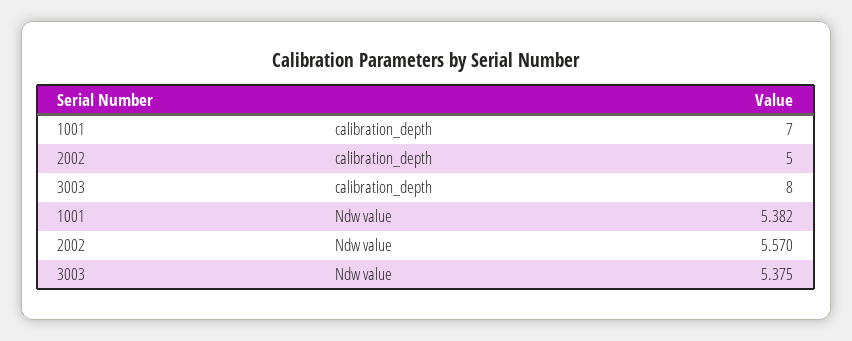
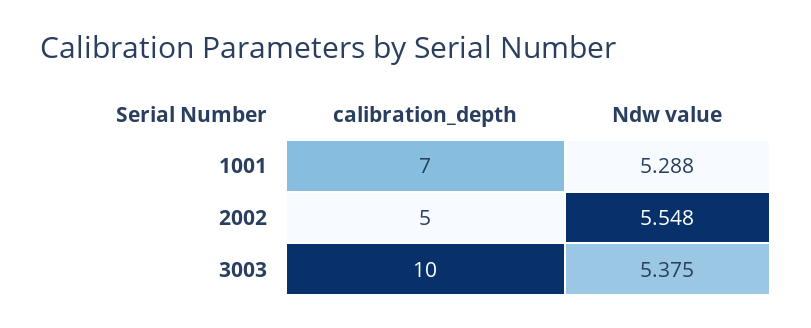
  {
    "1001": {
      "calibration_depth": 7,
-     "Ndw value": 5.382
+     "Ndw value": 5.288
    },
    "2002": {
      "calibration_depth": 5,
-     "Ndw value": 5.57
+     "Ndw value": 5.548
    },
    "3003": {
-     "calibration_depth": 8,
+     "calibration_depth": 10,
      "Ndw value": 5.375
    }
  }

